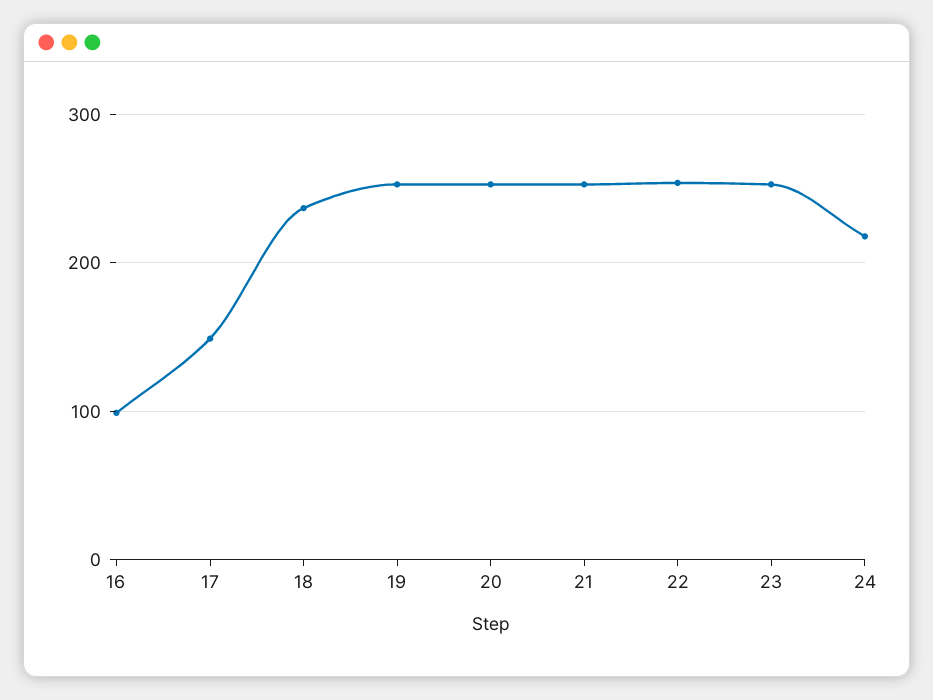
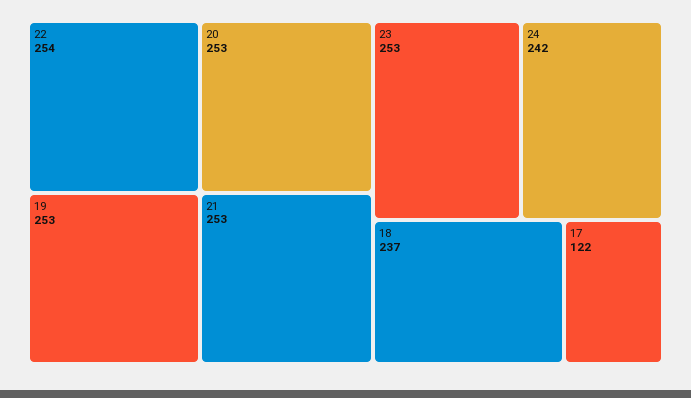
  {
-   "16": 100,
-   "17": 150,
+   "17": 122,
    "18": 237,
    "19": 253,
    "20": 253,
    "21": 253,
    "22": 254,
    "23": 253,
-   "24": 220
+   "24": 242
  }

